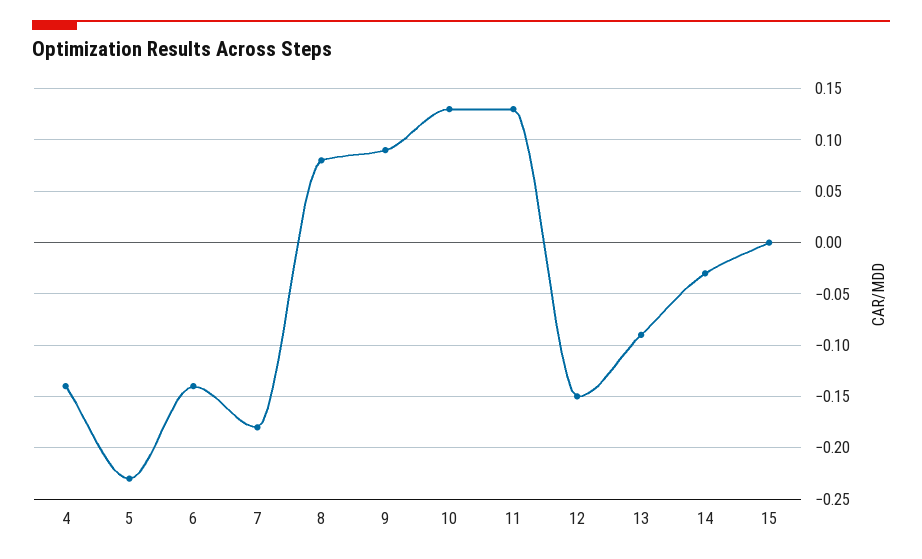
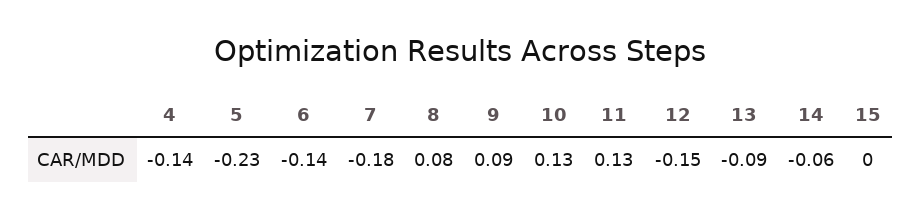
  {
    "4": -0.14,
    "5": -0.23,
    "6": -0.14,
    "7": -0.18,
    "8": 0.08,
    "9": 0.09,
    "10": 0.13,
    "11": 0.13,
    "12": -0.15,
    "13": -0.09,
-   "14": -0.03,
+   "14": -0.06,
    "15": 0
  }

